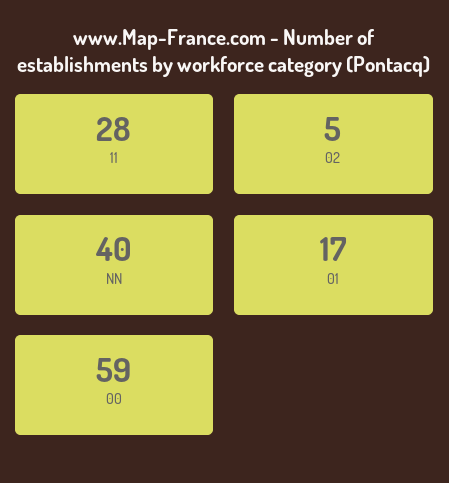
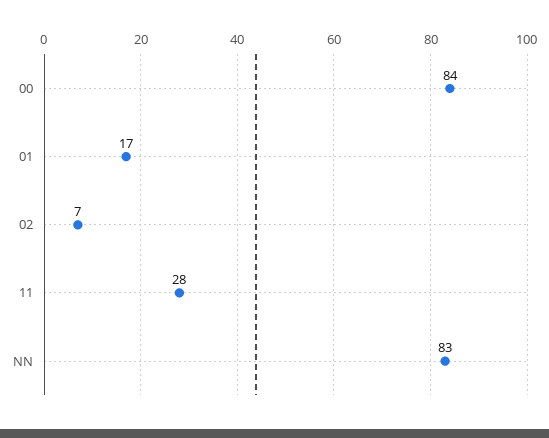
  {
    "11": 28,
-   "02": 5,
+   "02": 7,
-   "NN": 40,
+   "NN": 83,
    "01": 17,
-   "00": 59
+   "00": 84
  }

